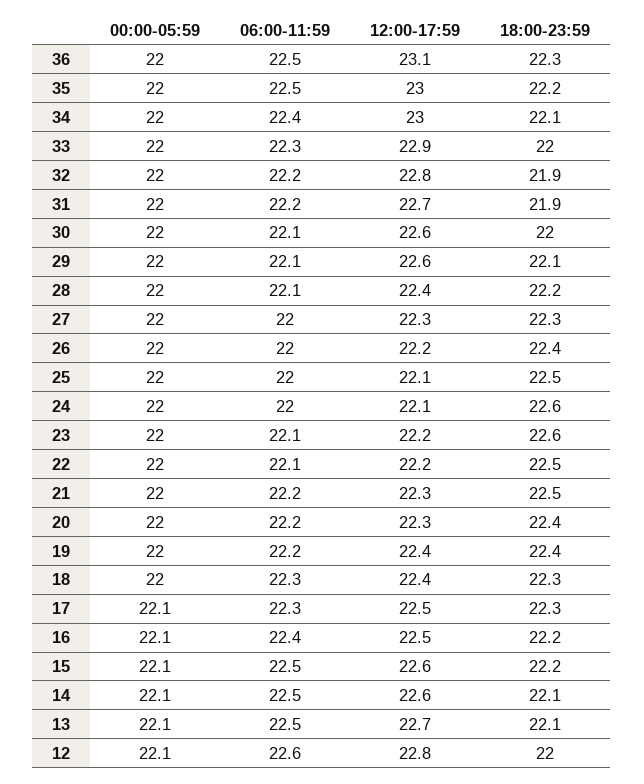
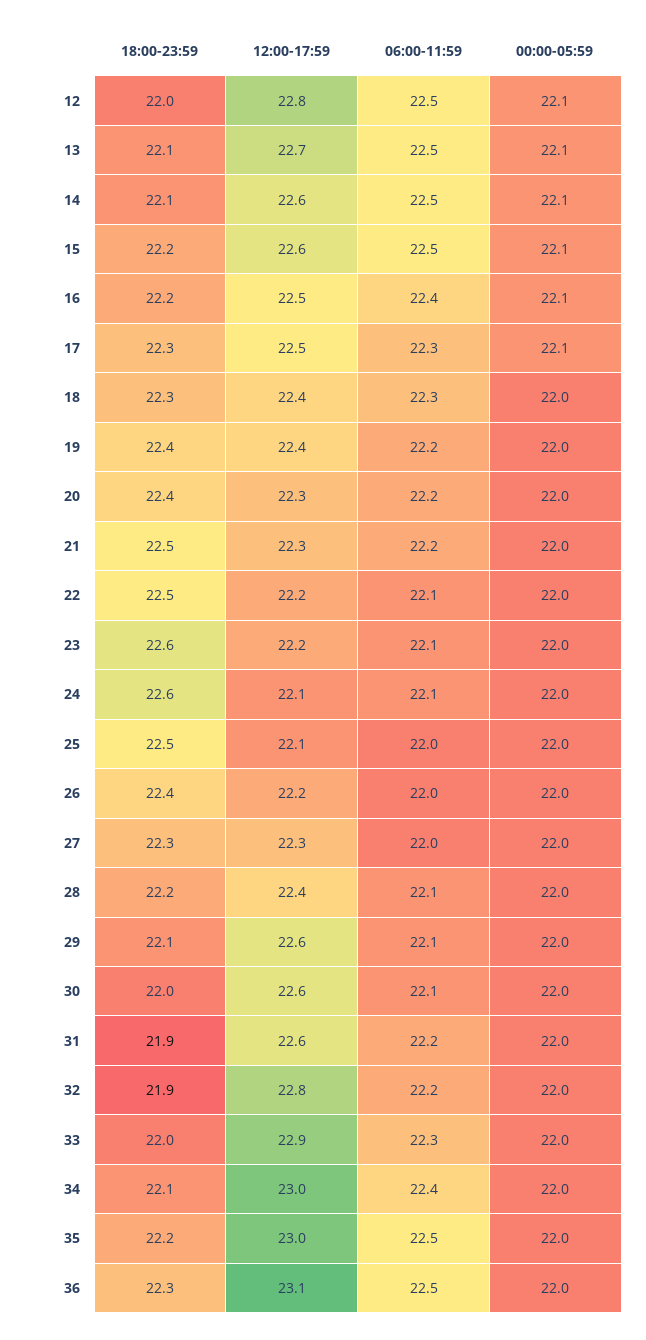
  {
    "00:00-05:59": {
      "36": 22,
      "35": 22,
      "34": 22,
      "33": 22,
      "32": 22,
      "31": 22,
      "30": 22,
      "29": 22,
      "28": 22,
      "27": 22,
      "26": 22,
      "25": 22,
      "24": 22,
      "23": 22,
      "22": 22,
      "21": 22,
      "20": 22,
      "19": 22,
      "18": 22,
      "17": 22.1,
      "16": 22.1,
      "15": 22.1,
      "14": 22.1,
      "13": 22.1,
      "12": 22.1
    },
    "06:00-11:59": {
      "36": 22.5,
      "35": 22.5,
      "34": 22.4,
      "33": 22.3,
      "32": 22.2,
      "31": 22.2,
      "30": 22.1,
      "29": 22.1,
      "28": 22.1,
      "27": 22,
      "26": 22,
      "25": 22,
-     "24": 22,
+     "24": 22.1,
      "23": 22.1,
      "22": 22.1,
      "21": 22.2,
      "20": 22.2,
      "19": 22.2,
      "18": 22.3,
      "17": 22.3,
      "16": 22.4,
      "15": 22.5,
      "14": 22.5,
      "13": 22.5,
-     "12": 22.6
+     "12": 22.5
    },
    "12:00-17:59": {
      "36": 23.1,
      "35": 23,
      "34": 23,
      "33": 22.9,
      "32": 22.8,
-     "31": 22.7,
+     "31": 22.6,
      "30": 22.6,
      "29": 22.6,
      "28": 22.4,
      "27": 22.3,
      "26": 22.2,
      "25": 22.1,
      "24": 22.1,
      "23": 22.2,
      "22": 22.2,
      "21": 22.3,
      "20": 22.3,
      "19": 22.4,
      "18": 22.4,
      "17": 22.5,
      "16": 22.5,
      "15": 22.6,
      "14": 22.6,
      "13": 22.7,
      "12": 22.8
    },
    "18:00-23:59": {
      "36": 22.3,
      "35": 22.2,
      "34": 22.1,
      "33": 22,
      "32": 21.9,
      "31": 21.9,
      "30": 22,
      "29": 22.1,
      "28": 22.2,
      "27": 22.3,
      "26": 22.4,
      "25": 22.5,
      "24": 22.6,
      "23": 22.6,
      "22": 22.5,
      "21": 22.5,
      "20": 22.4,
      "19": 22.4,
      "18": 22.3,
      "17": 22.3,
      "16": 22.2,
      "15": 22.2,
      "14": 22.1,
      "13": 22.1,
      "12": 22
    }
  }

